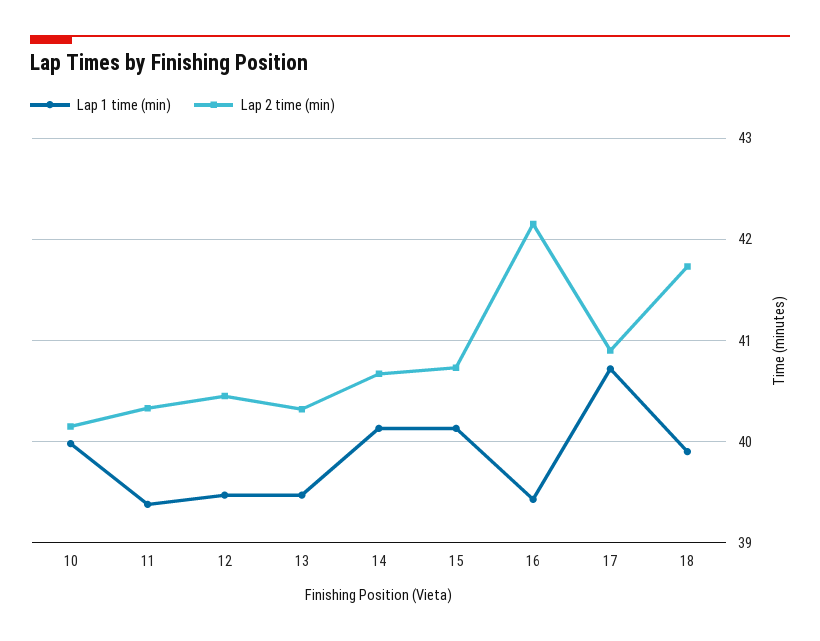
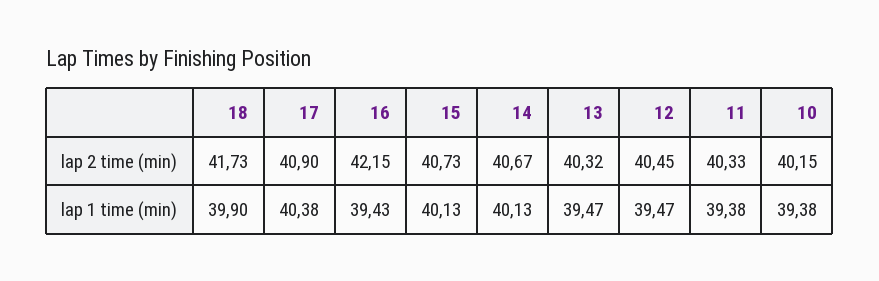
  {
    "Lap 1 time (min)": {
-     "10": 40,
+     "10": 39.38,
      "11": 39.38,
      "12": 39.47,
      "13": 39.47,
      "14": 40.13,
      "15": 40.13,
      "16": 39.43,
-     "17": 40.7,
+     "17": 40.38,
      "18": 39.9
    },
    "Lap 2 time (min)": {
      "10": 40.15,
      "11": 40.33,
      "12": 40.45,
      "13": 40.32,
      "14": 40.67,
      "15": 40.73,
      "16": 42.15,
      "17": 40.9,
      "18": 41.73
    }
  }

